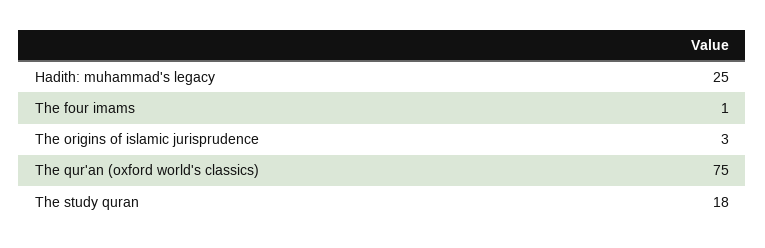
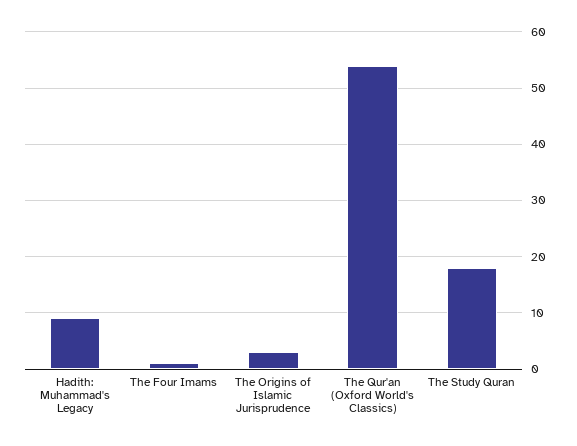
  {
-   "Hadith: muhammad's legacy": 25,
+   "Hadith: muhammad's legacy": 10,
    "The four imams": 1,
    "The origins of islamic jurisprudence": 3,
-   "The qur'an (oxford world's classics)": 75,
+   "The qur'an (oxford world's classics)": 55,
    "The study quran": 18
  }

